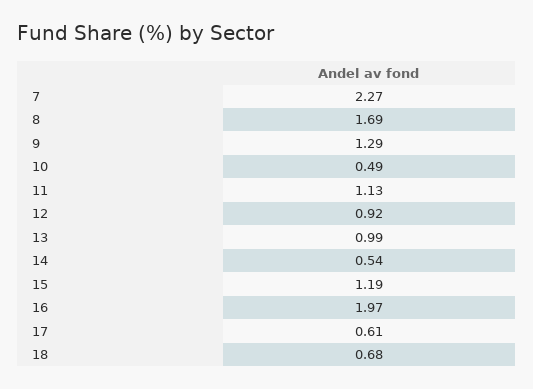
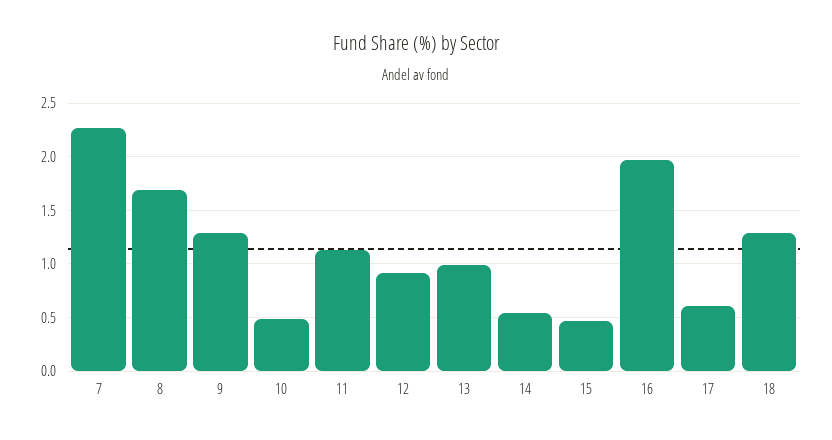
  {
    "7": 2.27,
    "8": 1.69,
    "9": 1.29,
    "10": 0.49,
    "11": 1.13,
    "12": 0.92,
    "13": 0.99,
    "14": 0.54,
-   "15": 1.19,
+   "15": 0.5,
    "16": 1.97,
    "17": 0.61,
-   "18": 0.68
+   "18": 1.3
  }

